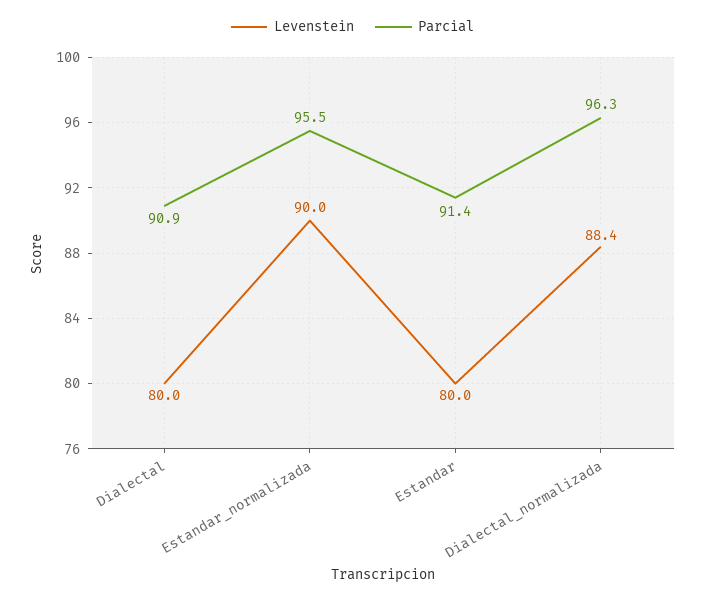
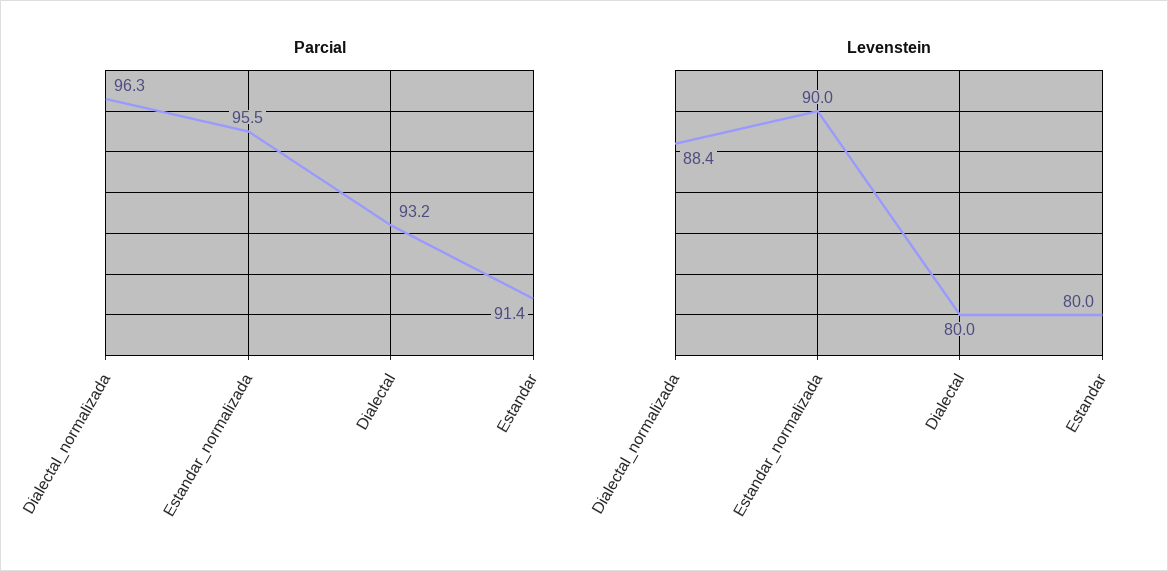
  {
    "Levenstein": {
      "Dialectal": 80,
      "Estandar_normalizada": 90,
      "Estandar": 80,
      "Dialectal_normalizada": 88.4
    },
    "Parcial": {
-     "Dialectal": 90.9,
+     "Dialectal": 93.2,
      "Estandar_normalizada": 95.5,
      "Estandar": 91.4,
      "Dialectal_normalizada": 96.3
    }
  }

